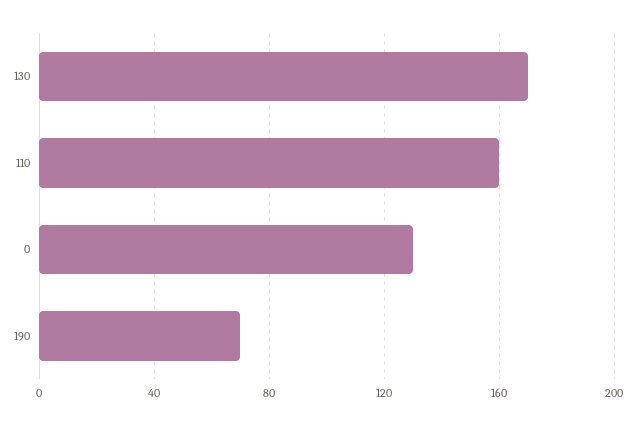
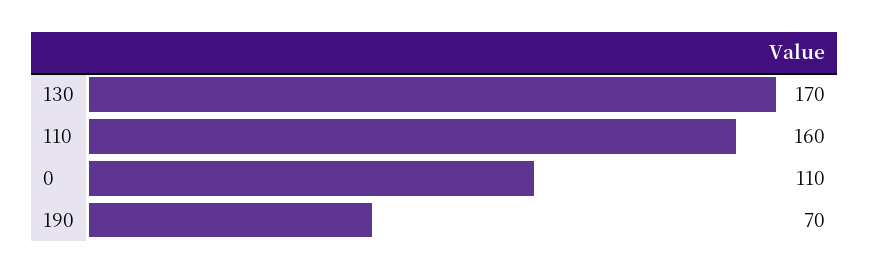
  {
    "130": 170,
    "110": 160,
-   "0": 130,
+   "0": 110,
    "190": 70
  }

